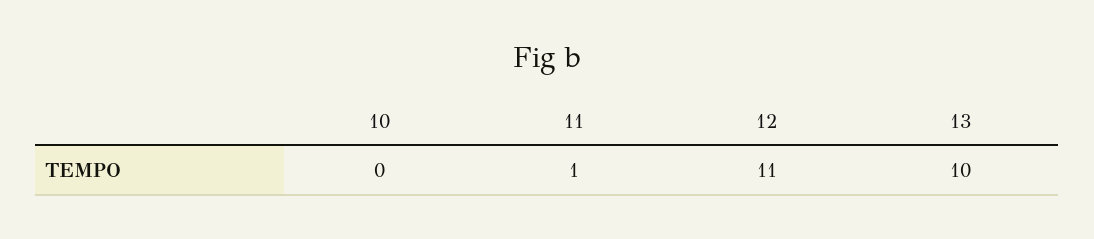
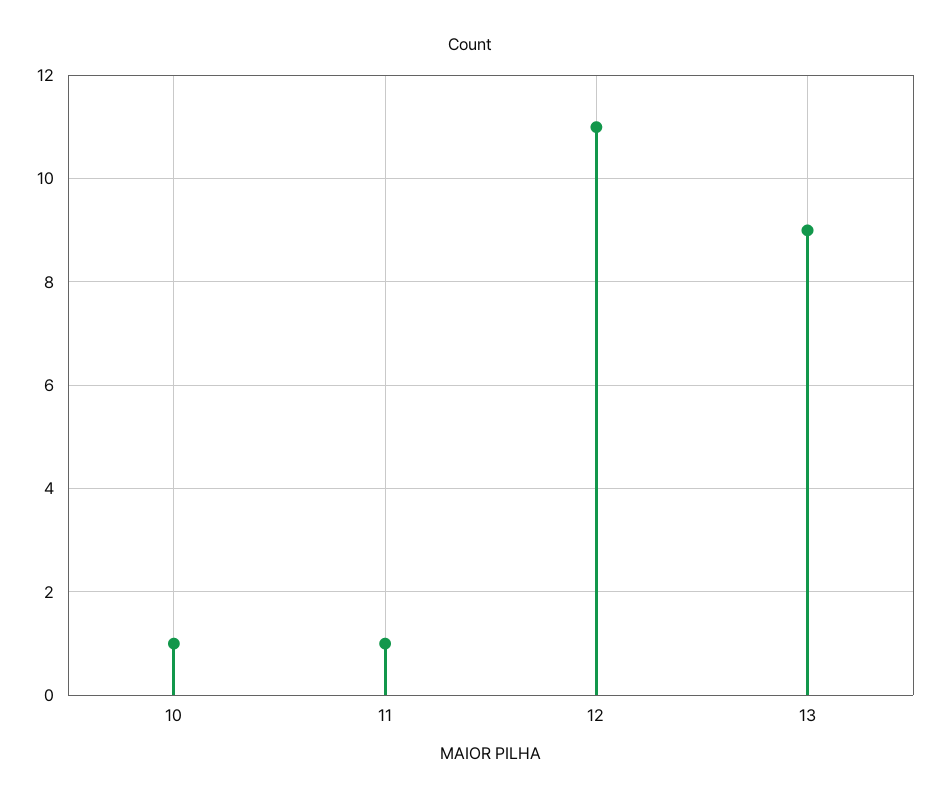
  {
-   "10": 0,
+   "10": 1,
    "11": 1,
    "12": 11,
-   "13": 10
+   "13": 9
  }

